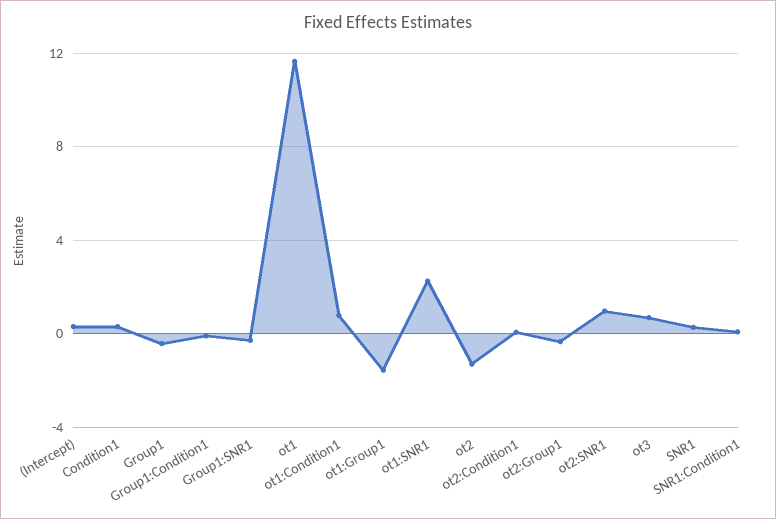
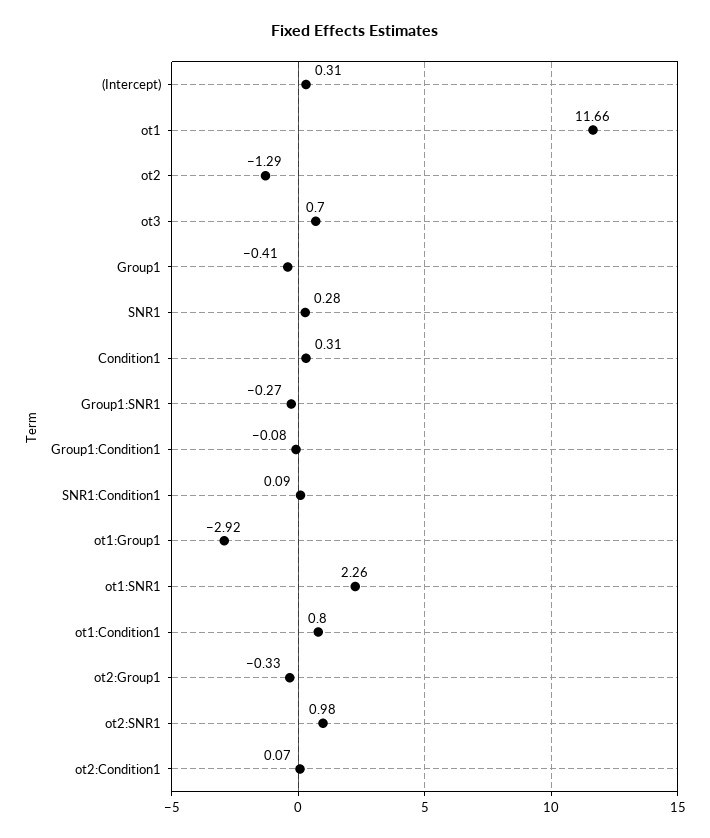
  {
    "(Intercept)": 0.31,
    "Condition1": 0.31,
    "Group1": -0.41,
    "Group1:Condition1": -0.08,
    "Group1:SNR1": -0.27,
    "ot1": 11.66,
    "ot1:Condition1": 0.8,
-   "ot1:Group1": -1.5,
+   "ot1:Group1": -2.92,
    "ot1:SNR1": 2.26,
    "ot2": -1.29,
    "ot2:Condition1": 0.07,
    "ot2:Group1": -0.33,
    "ot2:SNR1": 0.98,
    "ot3": 0.7,
    "SNR1": 0.28,
    "SNR1:Condition1": 0.09
  }

